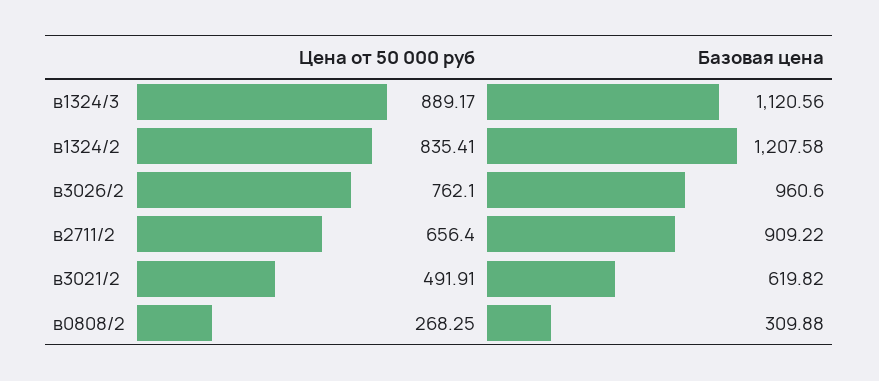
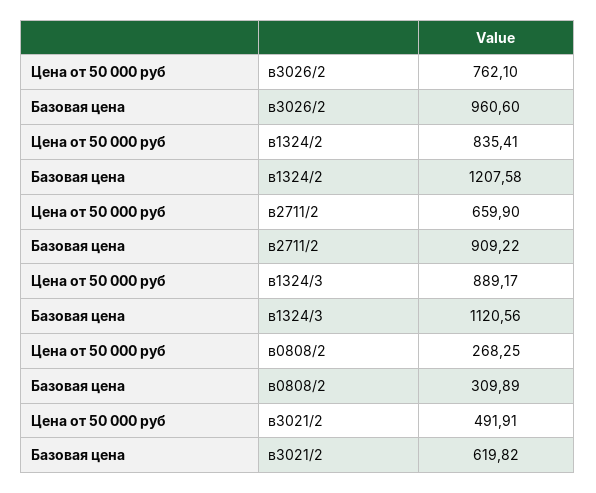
  {
    "Цена от 50 000 руб": {
      "в1324/3": 889.17,
      "в1324/2": 835.41,
      "в3026/2": 762.1,
-     "в2711/2": 656.4,
+     "в2711/2": 659.9,
      "в3021/2": 491.91,
      "в0808/2": 268.25
    },
    "Базовая цена": {
      "в1324/3": 1120.56,
      "в1324/2": 1207.58,
      "в3026/2": 960.6,
      "в2711/2": 909.22,
      "в3021/2": 619.82,
-     "в0808/2": 309.88
+     "в0808/2": 309.89
    }
  }

